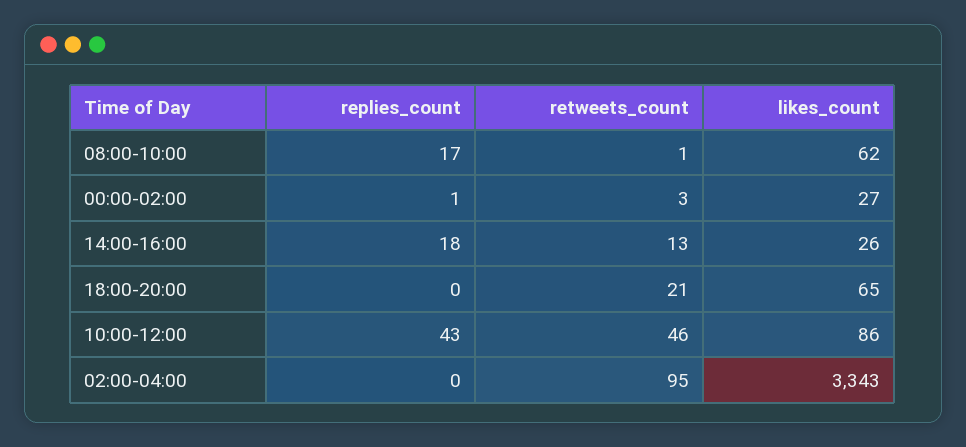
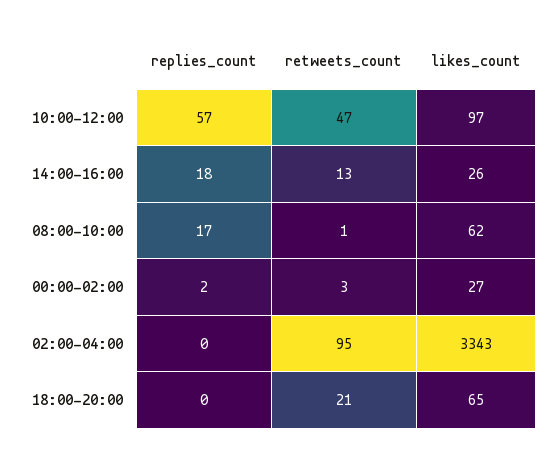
  {
    "replies_count": {
      "08:00-10:00": 17,
-     "00:00-02:00": 1,
+     "00:00-02:00": 2,
      "14:00-16:00": 18,
      "18:00-20:00": 0,
-     "10:00-12:00": 43,
+     "10:00-12:00": 57,
      "02:00-04:00": 0
    },
    "retweets_count": {
      "08:00-10:00": 1,
      "00:00-02:00": 3,
      "14:00-16:00": 13,
      "18:00-20:00": 21,
-     "10:00-12:00": 46,
+     "10:00-12:00": 47,
      "02:00-04:00": 95
    },
    "likes_count": {
      "08:00-10:00": 62,
      "00:00-02:00": 27,
      "14:00-16:00": 26,
      "18:00-20:00": 65,
-     "10:00-12:00": 86,
+     "10:00-12:00": 97,
      "02:00-04:00": 3343
    }
  }

